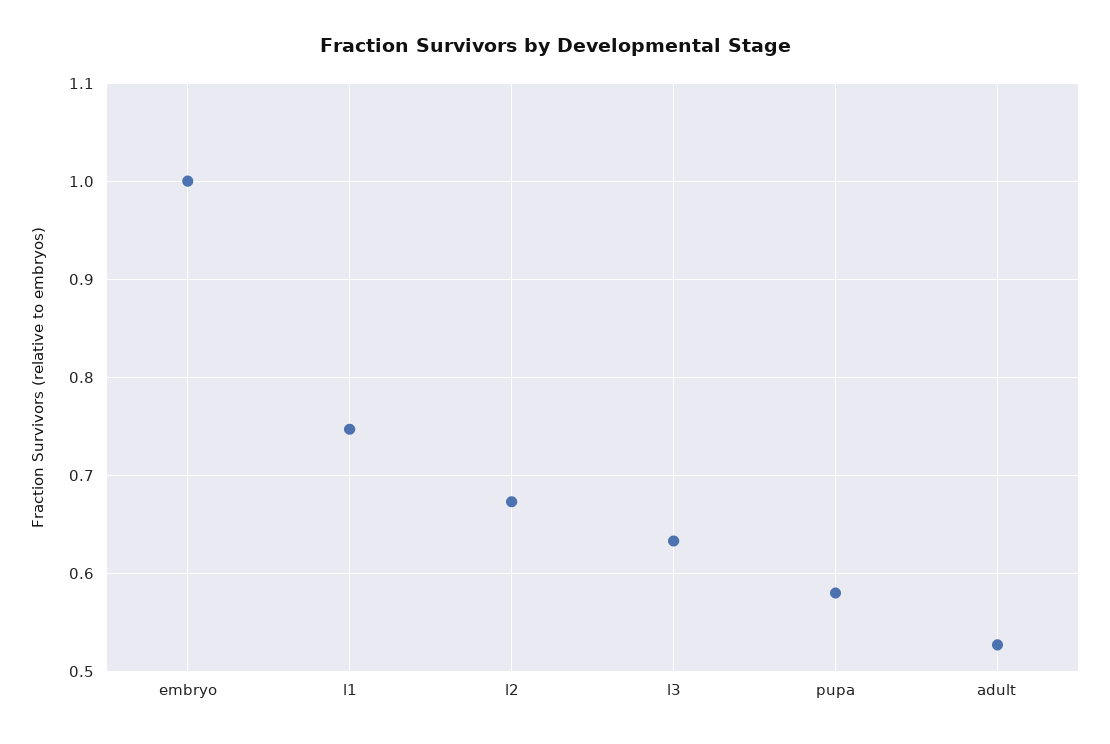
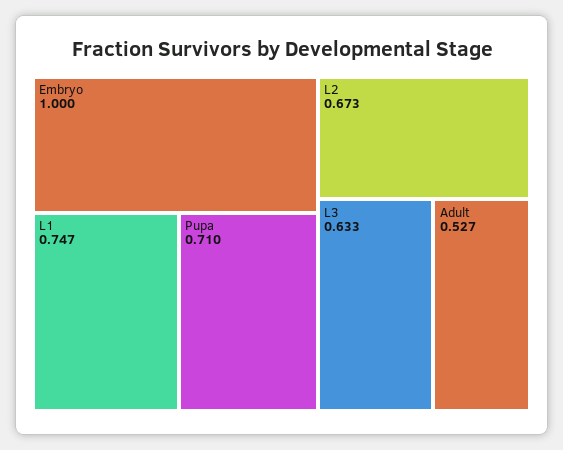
  {
    "embryo": 1,
    "l1": 0.747,
    "l2": 0.673,
    "l3": 0.633,
-   "pupa": 0.58,
+   "pupa": 0.71,
    "adult": 0.527
  }

